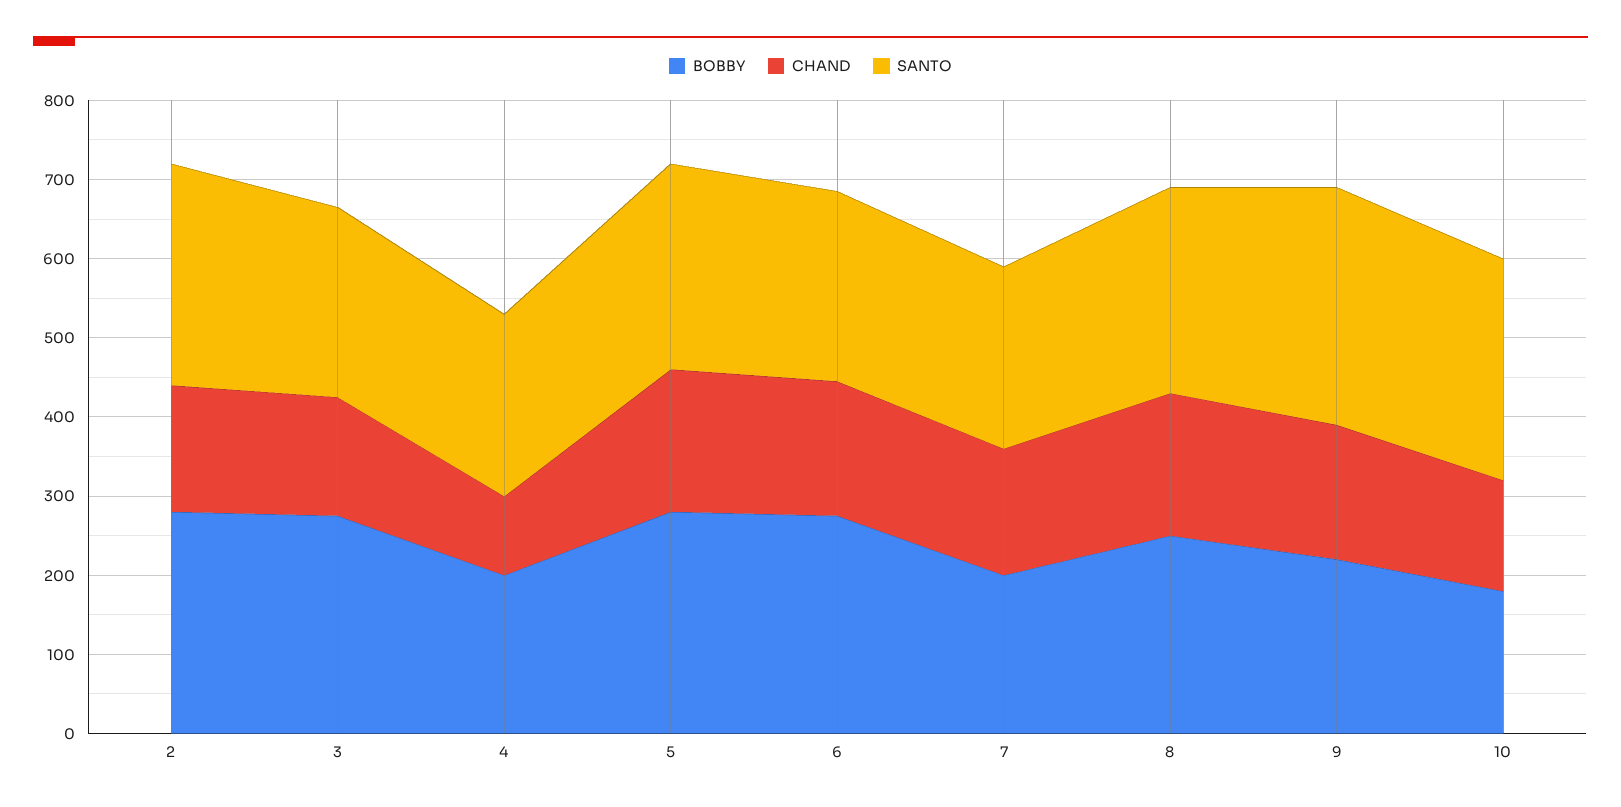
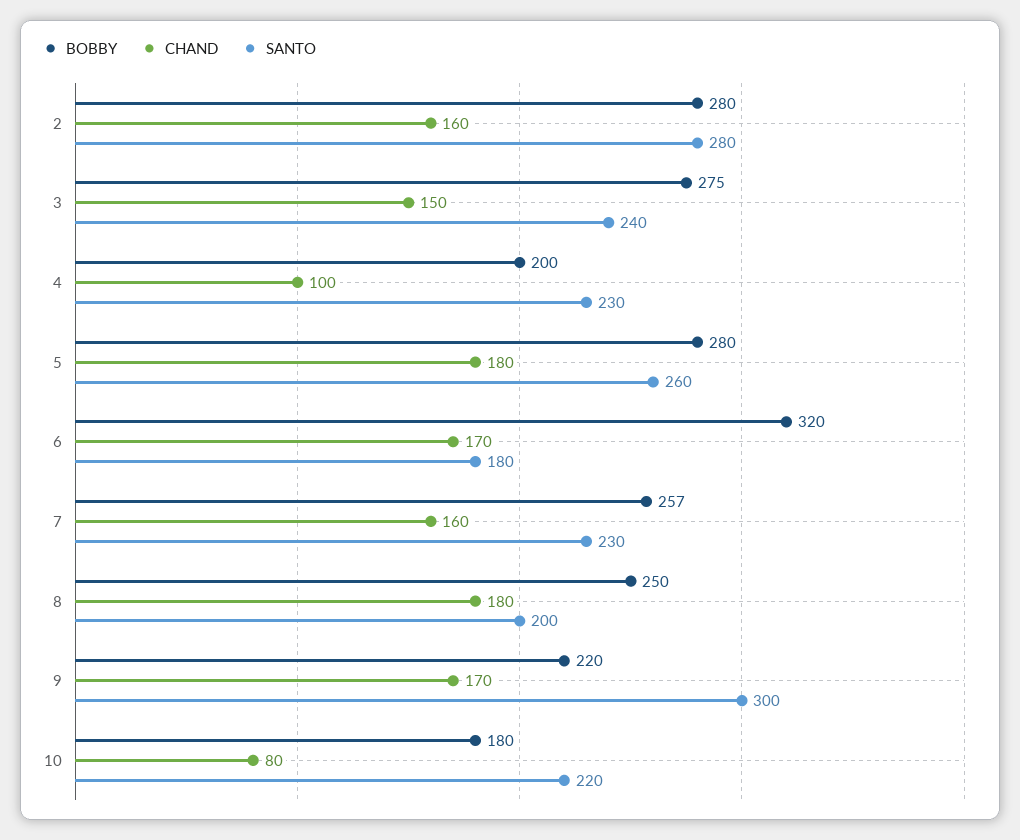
  {
    "BOBBY": {
      "2": 280,
      "3": 275,
      "4": 200,
      "5": 280,
-     "6": 280,
+     "6": 320,
-     "7": 200,
+     "7": 257,
      "8": 250,
      "9": 220,
      "10": 180
    },
    "CHAND": {
      "2": 160,
      "3": 150,
      "4": 100,
      "5": 180,
      "6": 170,
      "7": 160,
      "8": 180,
      "9": 170,
-     "10": 140
+     "10": 80
    },
    "SANTO": {
      "2": 280,
      "3": 240,
      "4": 230,
      "5": 260,
-     "6": 240,
+     "6": 180,
      "7": 230,
-     "8": 260,
+     "8": 200,
      "9": 300,
-     "10": 280
+     "10": 220
    }
  }

